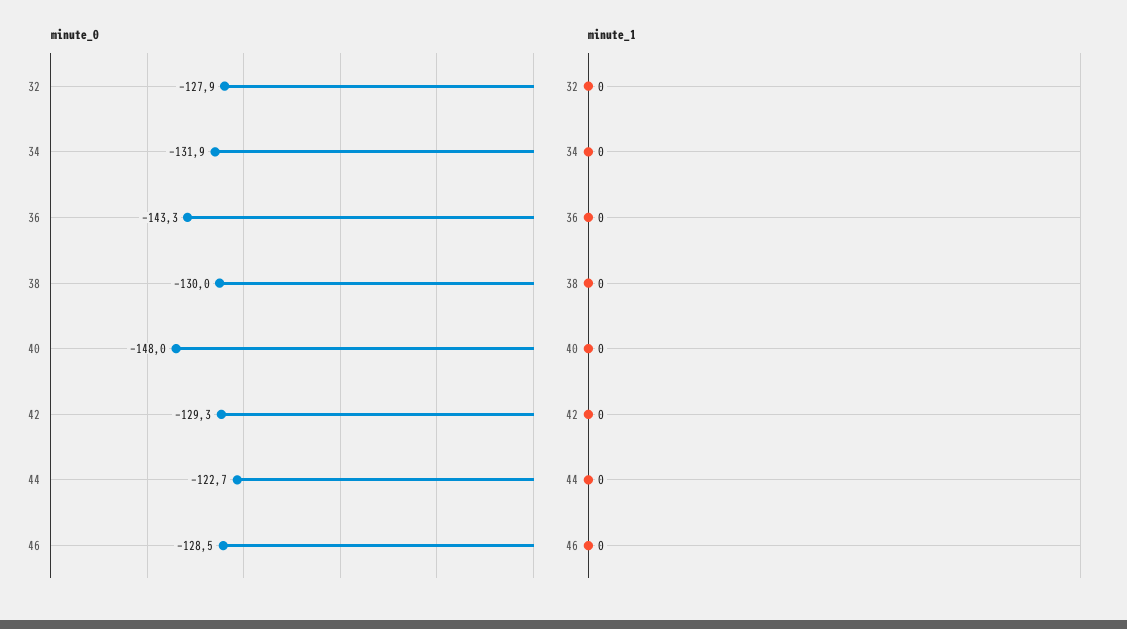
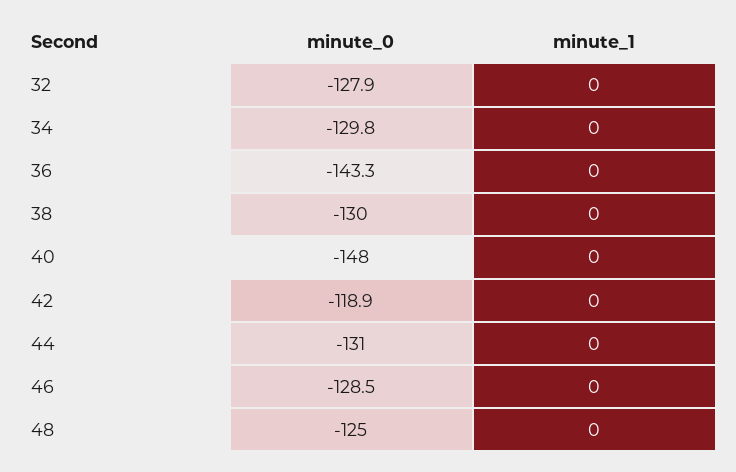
  {
    "minute_0": {
      "32": -127.9,
-     "34": -131.9,
+     "34": -129.8,
      "36": -143.3,
      "38": -130,
      "40": -148,
-     "42": -129.3,
+     "42": -118.9,
-     "44": -122.7,
+     "44": -131,
-     "46": -128.5
+     "46": -128.5,
+     "48": -125
    },
    "minute_1": {
      "32": 0,
      "34": 0,
      "36": 0,
      "38": 0,
      "40": 0,
      "42": 0,
      "44": 0,
-     "46": 0
+     "46": 0,
+     "48": 0
    }
  }

